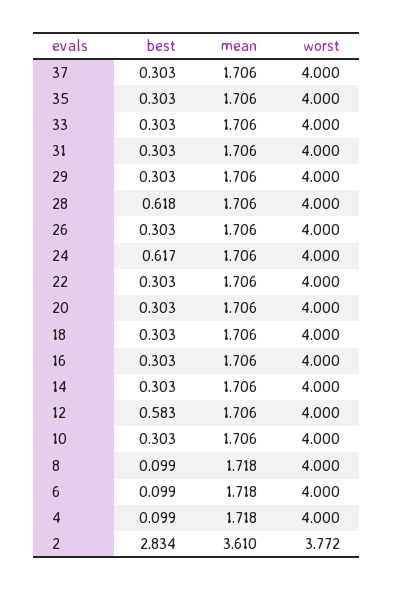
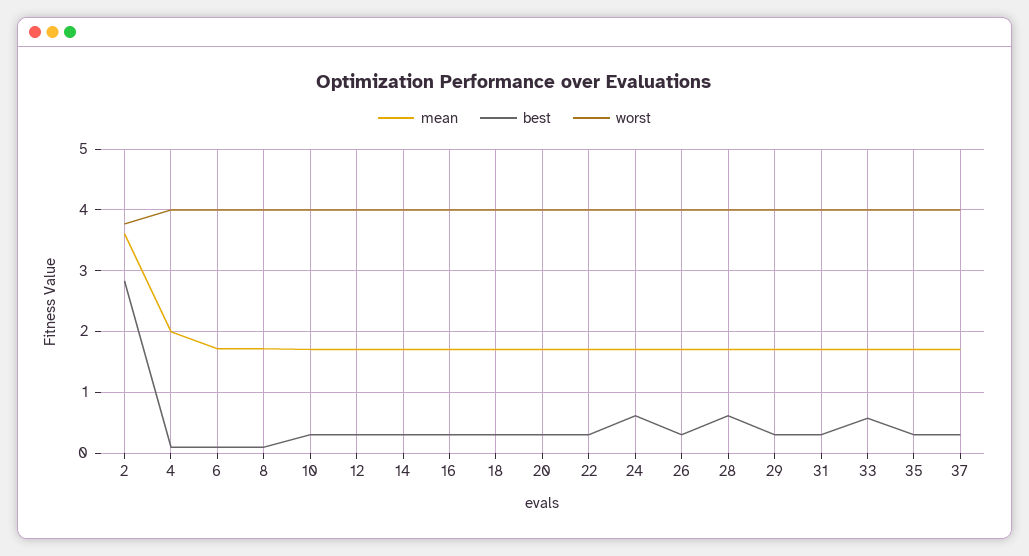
  {
    "best": {
      "37": 0.303,
      "35": 0.303,
-     "33": 0.303,
+     "33": 0.6,
      "31": 0.303,
      "29": 0.303,
      "28": 0.618,
      "26": 0.303,
      "24": 0.617,
      "22": 0.303,
      "20": 0.303,
      "18": 0.303,
      "16": 0.303,
      "14": 0.303,
-     "12": 0.583,
+     "12": 0.3,
      "10": 0.303,
      "8": 0.099,
      "6": 0.099,
      "4": 0.099,
      "2": 2.834
    },
    "mean": {
      "37": 1.706,
      "35": 1.706,
      "33": 1.706,
      "31": 1.706,
      "29": 1.706,
      "28": 1.706,
      "26": 1.706,
      "24": 1.706,
      "22": 1.706,
      "20": 1.706,
      "18": 1.706,
      "16": 1.706,
      "14": 1.706,
      "12": 1.706,
      "10": 1.706,
      "8": 1.718,
      "6": 1.718,
-     "4": 1.718,
+     "4": 2,
      "2": 3.61
    },
    "worst": {
      "37": 4,
      "35": 4,
      "33": 4,
      "31": 4,
      "29": 4,
      "28": 4,
      "26": 4,
      "24": 4,
      "22": 4,
      "20": 4,
      "18": 4,
      "16": 4,
      "14": 4,
      "12": 4,
      "10": 4,
      "8": 4,
      "6": 4,
      "4": 4,
      "2": 3.772
    }
  }

